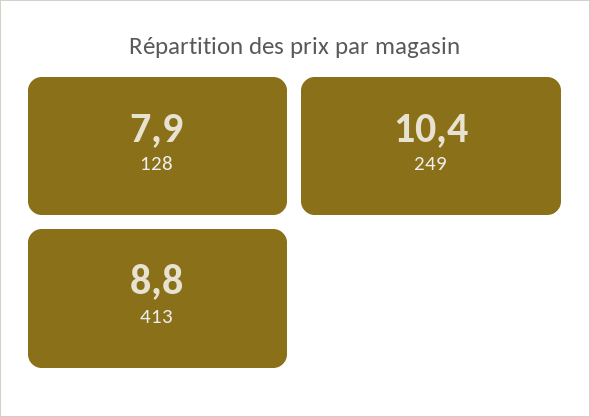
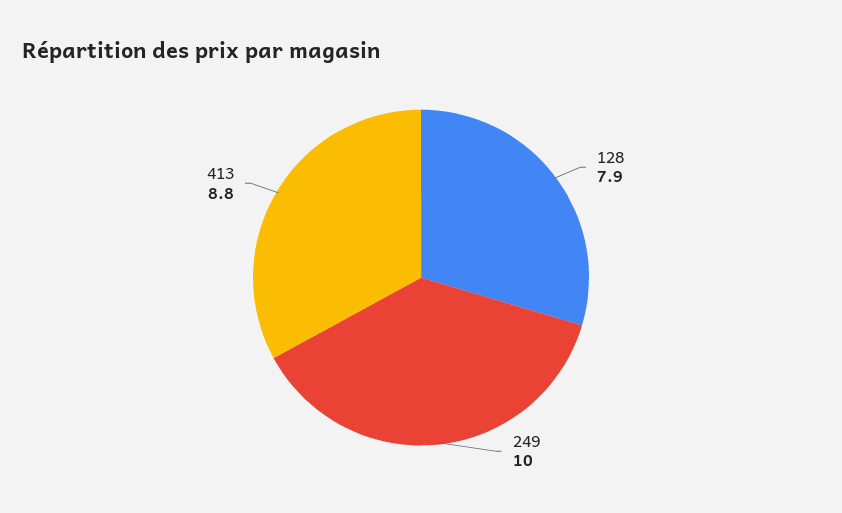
  {
    "128": 7.9,
-   "249": 10.4,
+   "249": 10,
    "413": 8.8
  }

